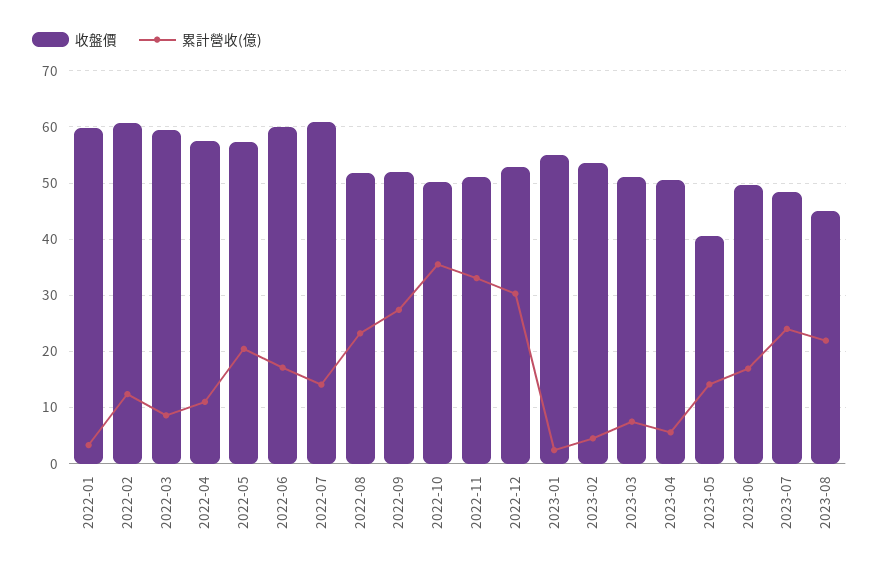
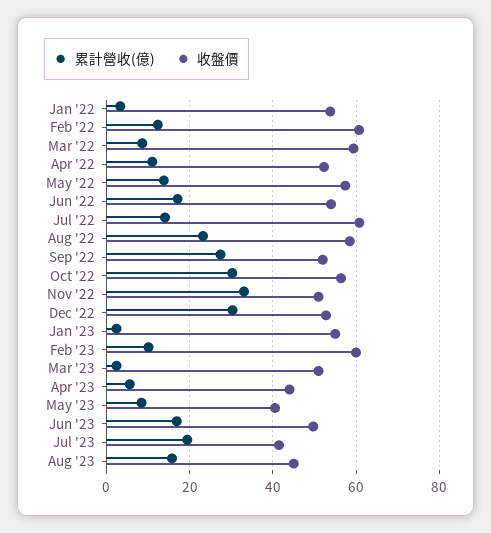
  {
    "收盤價": {
-     "2022-01": 60,
+     "2022-01": 54,
      "2022-02": 60,
      "2022-03": 60,
-     "2022-04": 58,
+     "2022-04": 52,
      "2022-05": 58,
-     "2022-06": 60,
+     "2022-06": 54,
      "2022-07": 60,
-     "2022-08": 52,
+     "2022-08": 58,
      "2022-09": 52,
-     "2022-10": 50,
+     "2022-10": 56,
      "2022-11": 52,
      "2022-12": 52,
      "2023-01": 56,
-     "2023-02": 54,
+     "2023-02": 60,
      "2023-03": 52,
-     "2023-04": 50,
+     "2023-04": 44,
      "2023-05": 40,
      "2023-06": 50,
-     "2023-07": 48,
+     "2023-07": 42,
      "2023-08": 46
    },
    "累計營收(億)": {
      "2022-01": 4,
      "2022-02": 12,
      "2022-03": 8,
      "2022-04": 12,
-     "2022-05": 20,
+     "2022-05": 14,
      "2022-06": 18,
      "2022-07": 14,
      "2022-08": 24,
      "2022-09": 28,
-     "2022-10": 36,
+     "2022-10": 30,
      "2022-11": 34,
      "2022-12": 30,
      "2023-01": 2,
-     "2023-02": 4,
+     "2023-02": 10,
-     "2023-03": 8,
+     "2023-03": 2,
      "2023-04": 6,
-     "2023-05": 14,
+     "2023-05": 8,
      "2023-06": 16,
-     "2023-07": 24,
+     "2023-07": 20,
-     "2023-08": 22
+     "2023-08": 16
    }
  }

